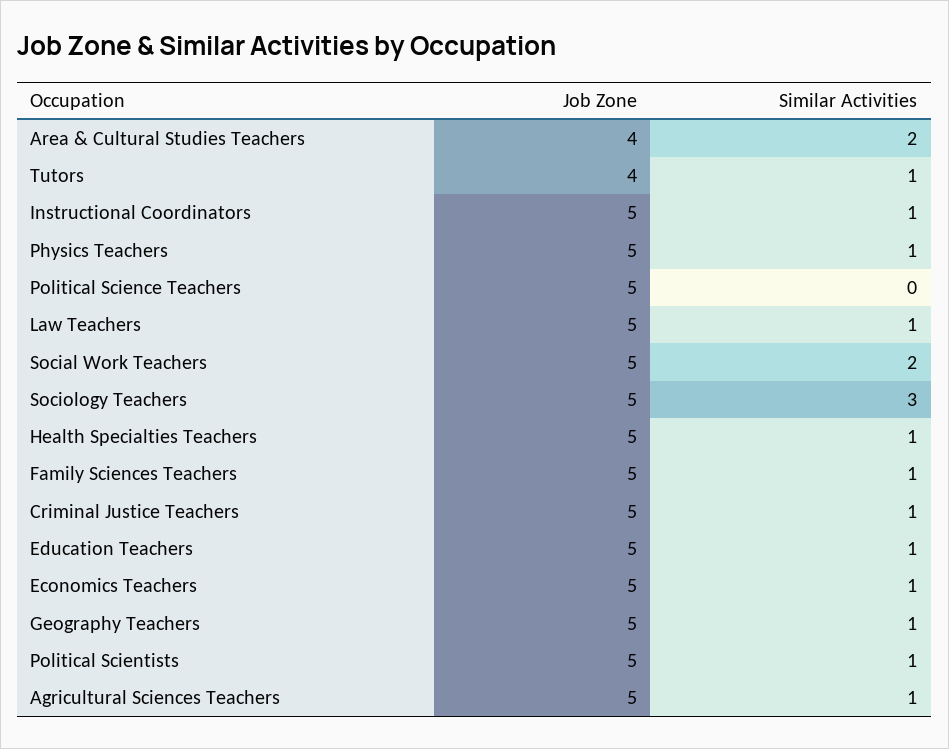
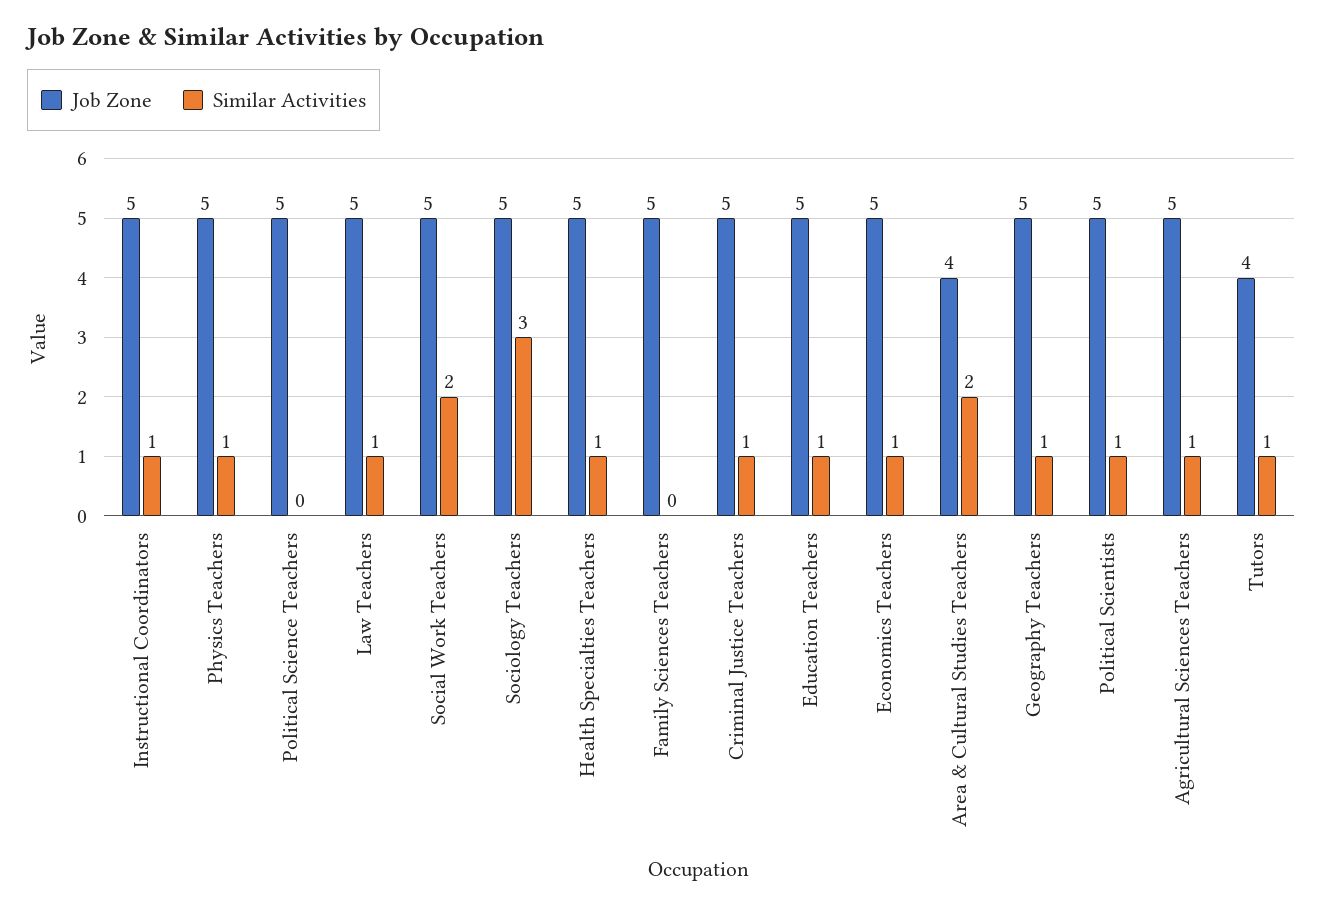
  {
    "Job Zone": {
      "Area & Cultural Studies Teachers": 4,
      "Tutors": 4,
      "Instructional Coordinators": 5,
      "Physics Teachers": 5,
      "Political Science Teachers": 5,
      "Law Teachers": 5,
      "Social Work Teachers": 5,
      "Sociology Teachers": 5,
      "Health Specialties Teachers": 5,
      "Family Sciences Teachers": 5,
      "Criminal Justice Teachers": 5,
      "Education Teachers": 5,
      "Economics Teachers": 5,
      "Geography Teachers": 5,
      "Political Scientists": 5,
      "Agricultural Sciences Teachers": 5
    },
    "Similar Activities": {
      "Area & Cultural Studies Teachers": 2,
      "Tutors": 1,
      "Instructional Coordinators": 1,
      "Physics Teachers": 1,
      "Political Science Teachers": 0,
      "Law Teachers": 1,
      "Social Work Teachers": 2,
      "Sociology Teachers": 3,
      "Health Specialties Teachers": 1,
-     "Family Sciences Teachers": 1,
+     "Family Sciences Teachers": 0,
      "Criminal Justice Teachers": 1,
      "Education Teachers": 1,
      "Economics Teachers": 1,
      "Geography Teachers": 1,
      "Political Scientists": 1,
      "Agricultural Sciences Teachers": 1
    }
  }

